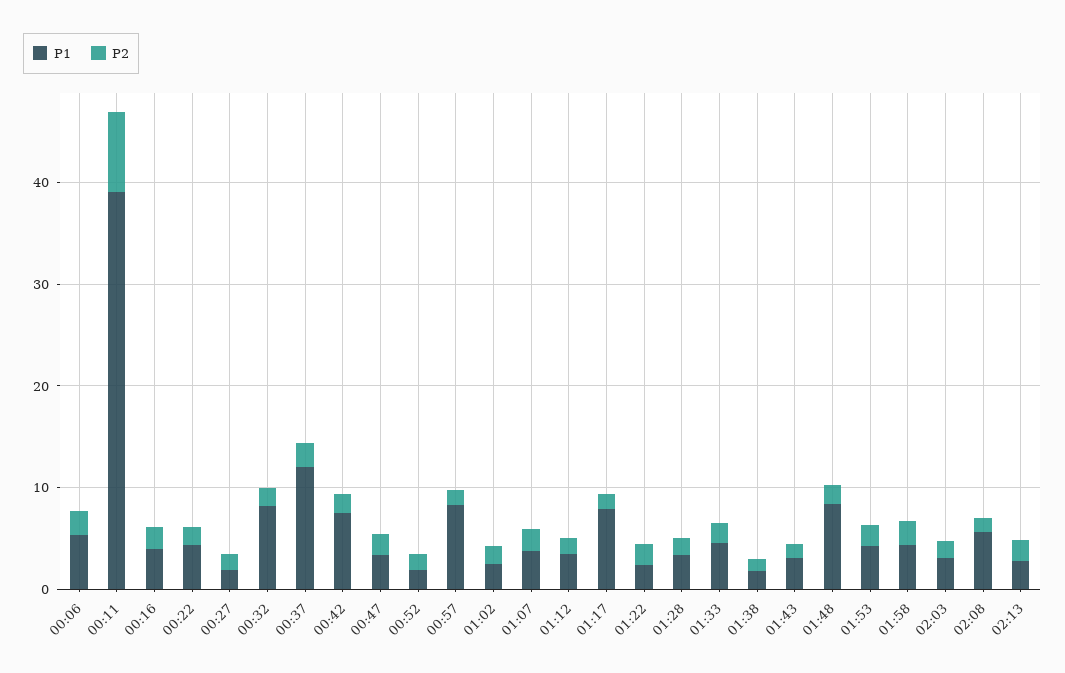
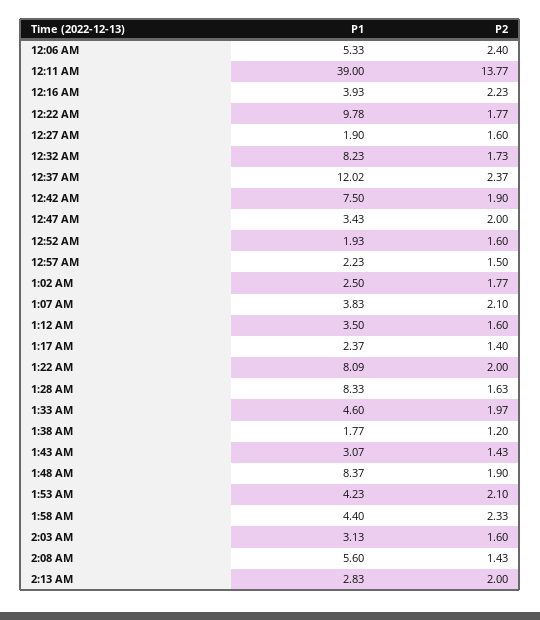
  {
    "P1": {
      "00:06": 5.33,
      "00:11": 39,
      "00:16": 3.93,
-     "00:22": 4,
+     "00:22": 9.78,
      "00:27": 1.9,
      "00:32": 8.23,
      "00:37": 12.02,
      "00:42": 7.5,
      "00:47": 3.43,
      "00:52": 1.93,
-     "00:57": 8,
+     "00:57": 2.23,
      "01:02": 2.5,
      "01:07": 3.83,
      "01:12": 3.5,
-     "01:17": 8,
+     "01:17": 2.37,
-     "01:22": 2,
+     "01:22": 8.09,
-     "01:28": 4,
+     "01:28": 8.33,
      "01:33": 4.6,
      "01:38": 1.77,
      "01:43": 3.07,
      "01:48": 8.37,
      "01:53": 4.23,
      "01:58": 4.4,
      "02:03": 3.13,
      "02:08": 5.6,
      "02:13": 2.83
    },
    "P2": {
      "00:06": 2.4,
-     "00:11": 8,
+     "00:11": 13.77,
      "00:16": 2.23,
      "00:22": 1.77,
      "00:27": 1.6,
      "00:32": 1.73,
      "00:37": 2.37,
      "00:42": 1.9,
      "00:47": 2,
      "00:52": 1.6,
      "00:57": 1.5,
      "01:02": 1.77,
      "01:07": 2.1,
      "01:12": 1.6,
      "01:17": 1.4,
      "01:22": 2,
      "01:28": 1.63,
      "01:33": 1.97,
      "01:38": 1.2,
      "01:43": 1.43,
      "01:48": 1.9,
      "01:53": 2.1,
      "01:58": 2.33,
      "02:03": 1.6,
      "02:08": 1.43,
      "02:13": 2
    }
  }

